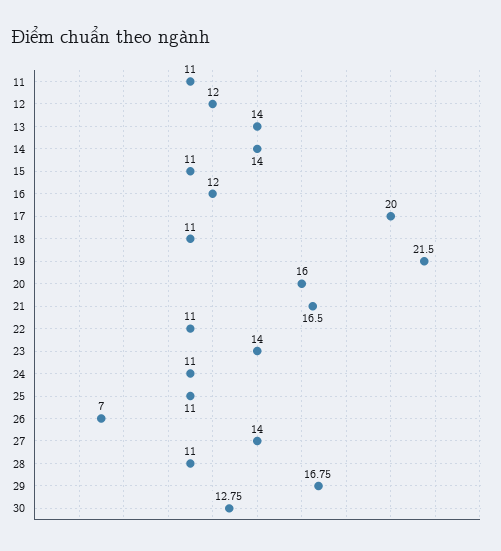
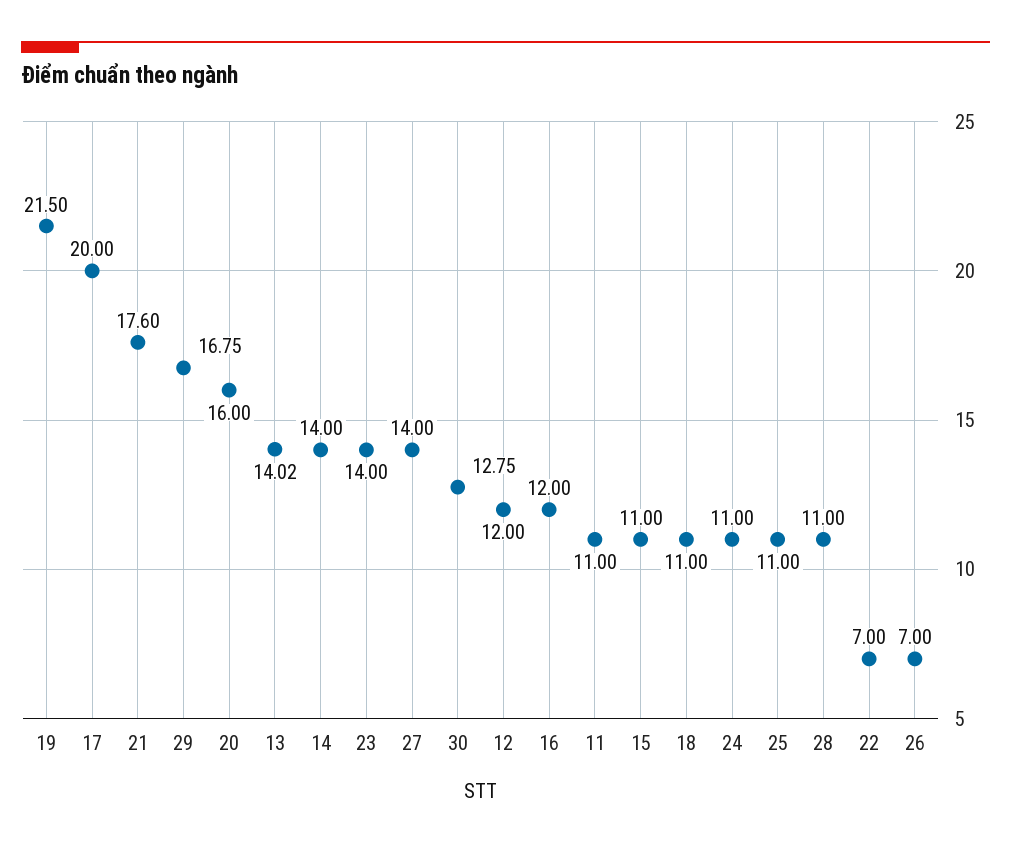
  {
    "11": 11,
    "12": 12,
-   "13": 14,
+   "13": 14.02,
    "14": 14,
    "15": 11,
    "16": 12,
    "17": 20,
    "18": 11,
    "19": 21.5,
    "20": 16,
-   "21": 16.5,
+   "21": 17.6,
-   "22": 11,
+   "22": 7,
    "23": 14,
    "24": 11,
    "25": 11,
    "26": 7,
    "27": 14,
    "28": 11,
    "29": 16.75,
    "30": 12.75
  }

